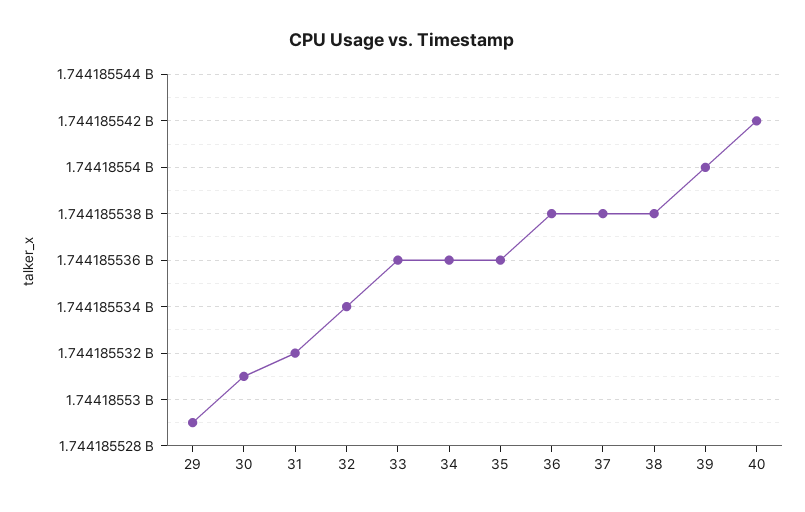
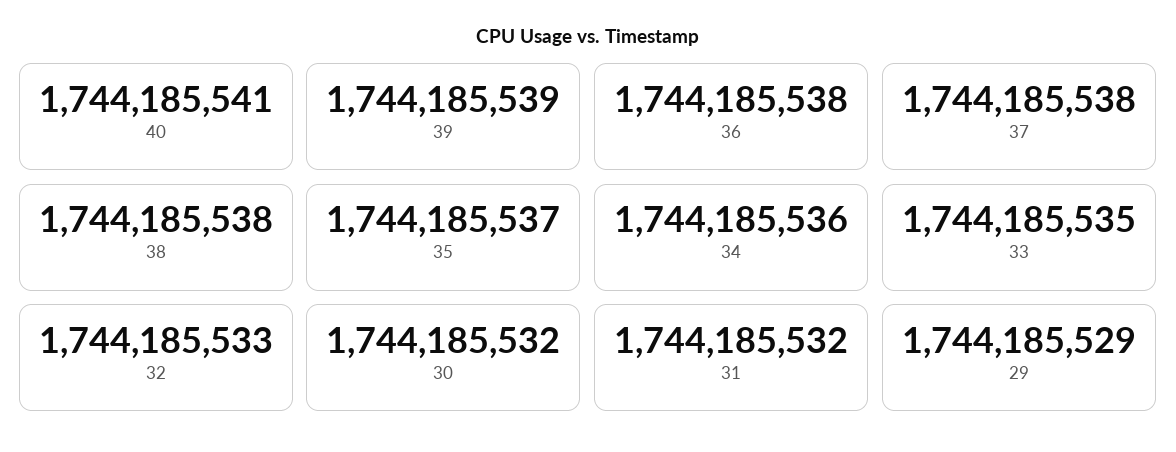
  {
    "29": 1744185529,
-   "30": 1744185531,
+   "30": 1744185532,
    "31": 1744185532,
-   "32": 1744185534,
+   "32": 1744185533,
-   "33": 1744185536,
+   "33": 1744185535,
    "34": 1744185536,
-   "35": 1744185536,
+   "35": 1744185537,
    "36": 1744185538,
    "37": 1744185538,
    "38": 1744185538,
-   "39": 1744185540,
+   "39": 1744185539,
-   "40": 1744185542
+   "40": 1744185541
  }

